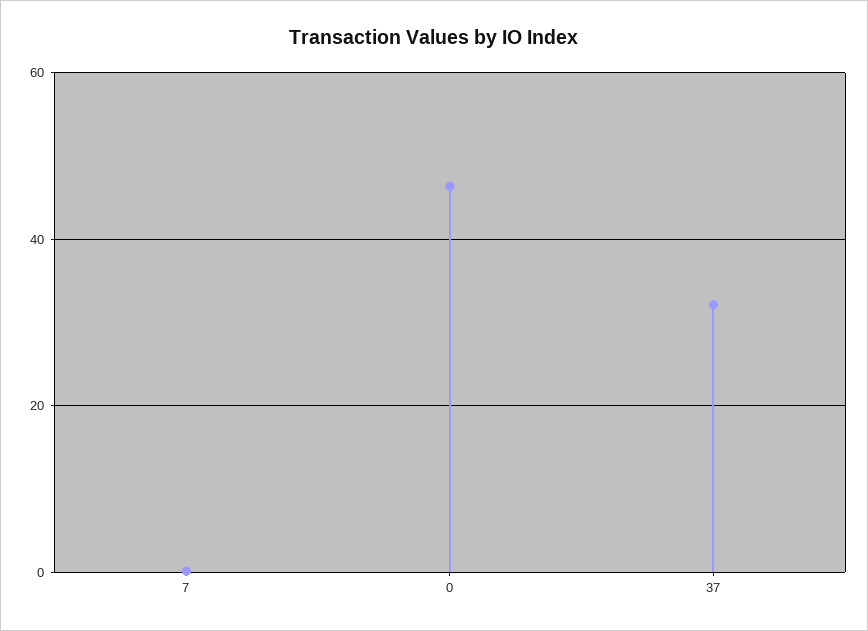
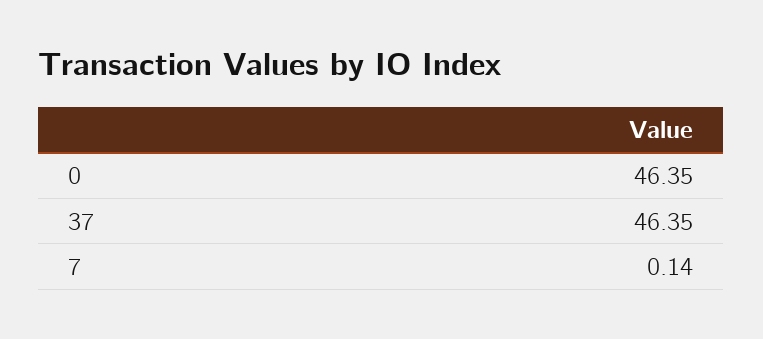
  {
    "7": 0.14,
    "0": 46.35,
-   "37": 32
+   "37": 46.35
  }

